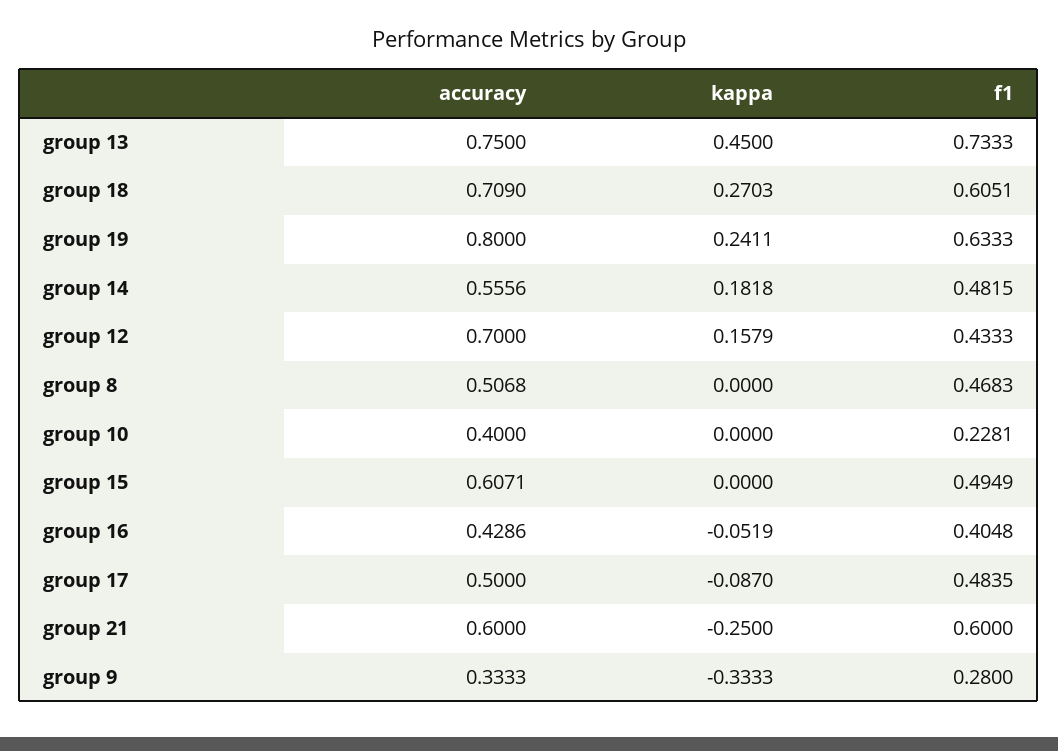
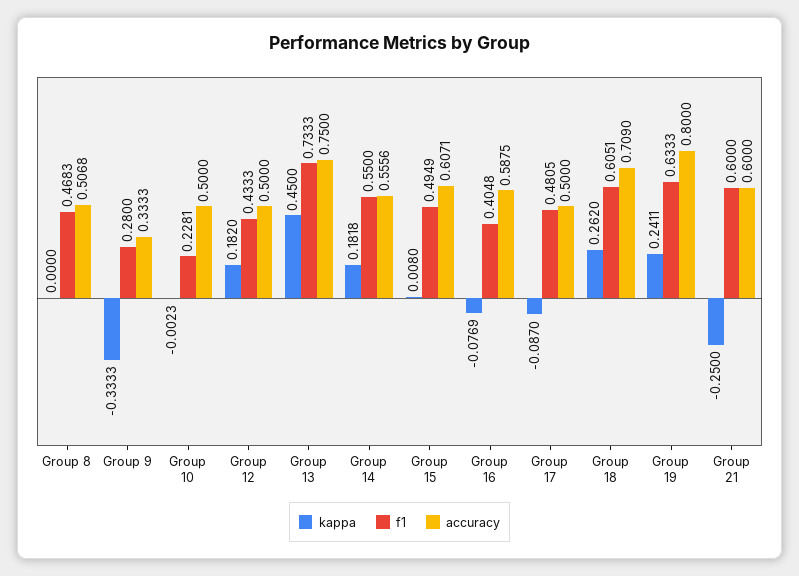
  {
    "accuracy": {
      "group 13": 0.75,
      "group 18": 0.709,
      "group 19": 0.8,
      "group 14": 0.5556,
-     "group 12": 0.7,
+     "group 12": 0.5,
      "group 8": 0.5068,
-     "group 10": 0.4,
+     "group 10": 0.5,
      "group 15": 0.6071,
-     "group 16": 0.4286,
+     "group 16": 0.5875,
      "group 17": 0.5,
      "group 21": 0.6,
      "group 9": 0.3333
    },
    "kappa": {
      "group 13": 0.45,
-     "group 18": 0.2703,
+     "group 18": 0.262,
      "group 19": 0.2411,
      "group 14": 0.1818,
-     "group 12": 0.1579,
+     "group 12": 0.182,
      "group 8": 0,
-     "group 10": 0,
+     "group 10": -0.0023,
-     "group 15": 0,
+     "group 15": 0.008,
-     "group 16": -0.0519,
+     "group 16": -0.0769,
      "group 17": -0.087,
      "group 21": -0.25,
      "group 9": -0.3333
    },
    "f1": {
      "group 13": 0.7333,
      "group 18": 0.6051,
      "group 19": 0.6333,
-     "group 14": 0.4815,
+     "group 14": 0.55,
      "group 12": 0.4333,
      "group 8": 0.4683,
      "group 10": 0.2281,
      "group 15": 0.4949,
      "group 16": 0.4048,
-     "group 17": 0.4835,
+     "group 17": 0.4805,
      "group 21": 0.6,
      "group 9": 0.28
    }
  }

